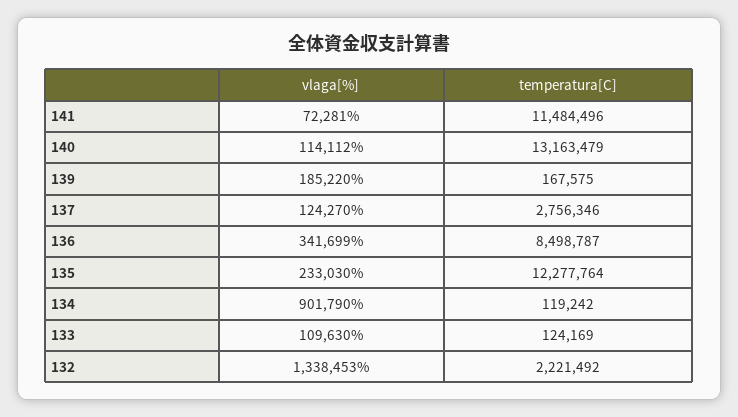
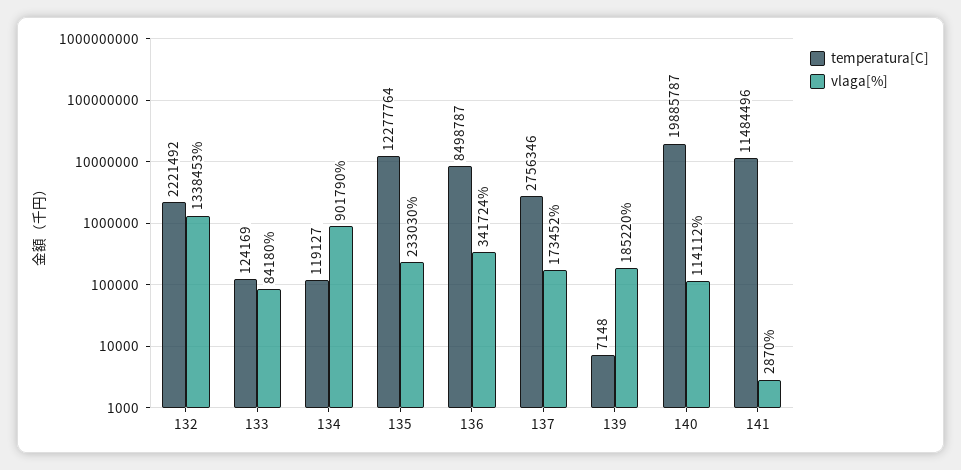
  {
    "vlaga[%]": {
-     "141": 72281,
+     "141": 2870,
      "140": 114112,
      "139": 185220,
-     "137": 124270,
+     "137": 173452,
-     "136": 341699,
+     "136": 341724,
      "135": 233030,
      "134": 901790,
-     "133": 109630,
+     "133": 84180,
      "132": 1338453
    },
    "temperatura[C]": {
      "141": 11484496,
-     "140": 13163479,
+     "140": 19885787,
-     "139": 167575,
+     "139": 7148,
      "137": 2756346,
      "136": 8498787,
      "135": 12277764,
-     "134": 119242,
+     "134": 119127,
      "133": 124169,
      "132": 2221492
    }
  }

